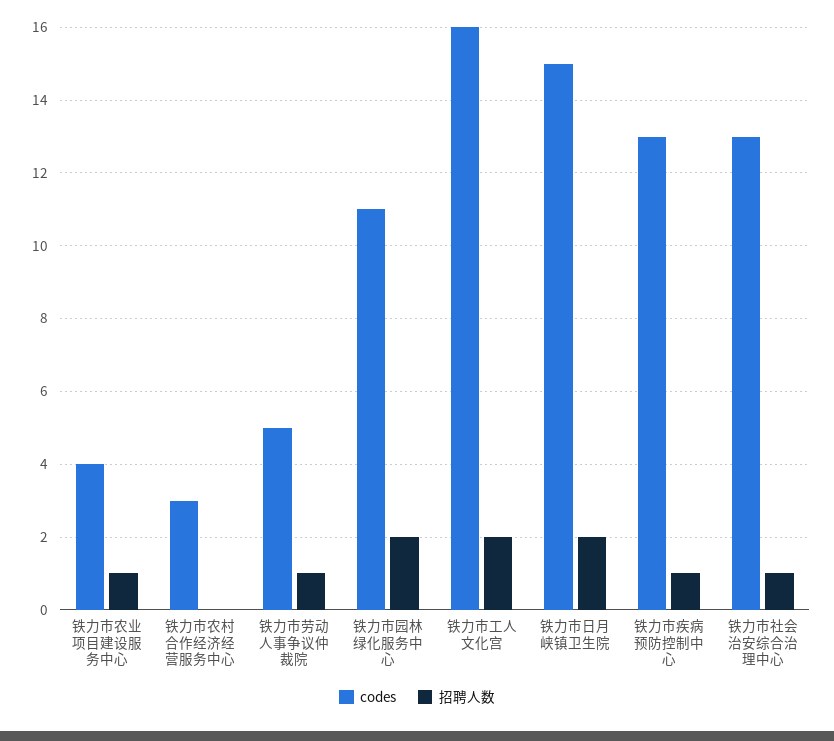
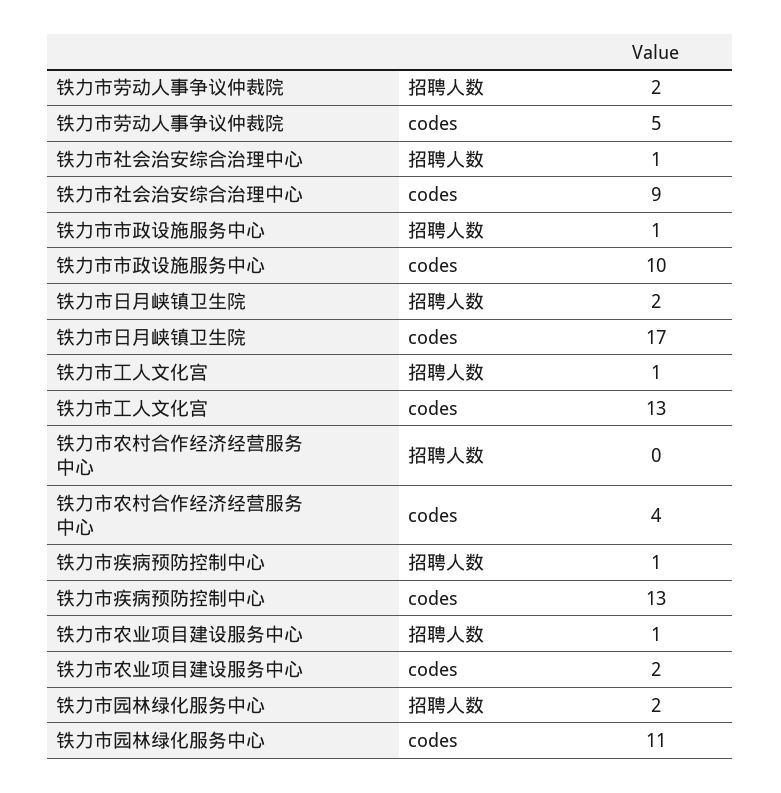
  {
    "codes": {
-     "铁力市农业项目建设服务中心": 4,
+     "铁力市农业项目建设服务中心": 2,
-     "铁力市农村合作经济经营服务中心": 3,
+     "铁力市农村合作经济经营服务中心": 4,
      "铁力市劳动人事争议仲裁院": 5,
      "铁力市园林绿化服务中心": 11,
-     "铁力市工人文化宫": 16,
+     "铁力市工人文化宫": 13,
-     "铁力市日月峡镇卫生院": 15,
+     "铁力市日月峡镇卫生院": 17,
      "铁力市疾病预防控制中心": 13,
-     "铁力市社会治安综合治理中心": 13
+     "铁力市社会治安综合治理中心": 9,
+     "铁力市市政设施服务中心": 10
    },
    "招聘人数": {
      "铁力市农业项目建设服务中心": 1,
      "铁力市农村合作经济经营服务中心": 0,
-     "铁力市劳动人事争议仲裁院": 1,
+     "铁力市劳动人事争议仲裁院": 2,
      "铁力市园林绿化服务中心": 2,
-     "铁力市工人文化宫": 2,
+     "铁力市工人文化宫": 1,
      "铁力市日月峡镇卫生院": 2,
      "铁力市疾病预防控制中心": 1,
-     "铁力市社会治安综合治理中心": 1
+     "铁力市社会治安综合治理中心": 1,
+     "铁力市市政设施服务中心": 1
    }
  }

